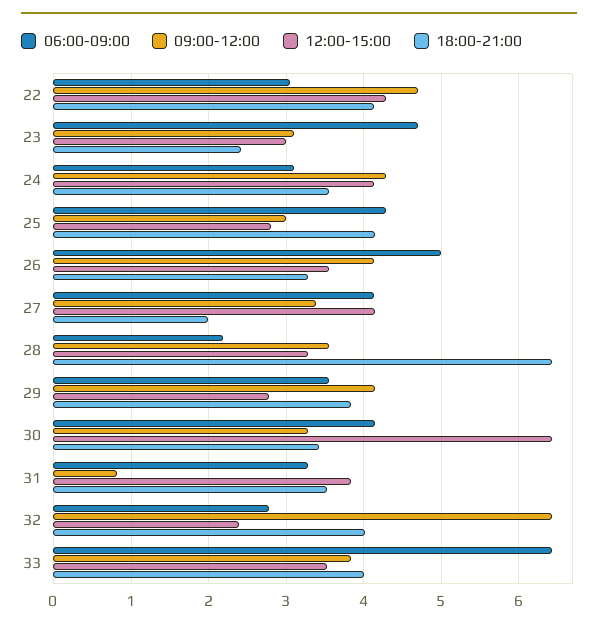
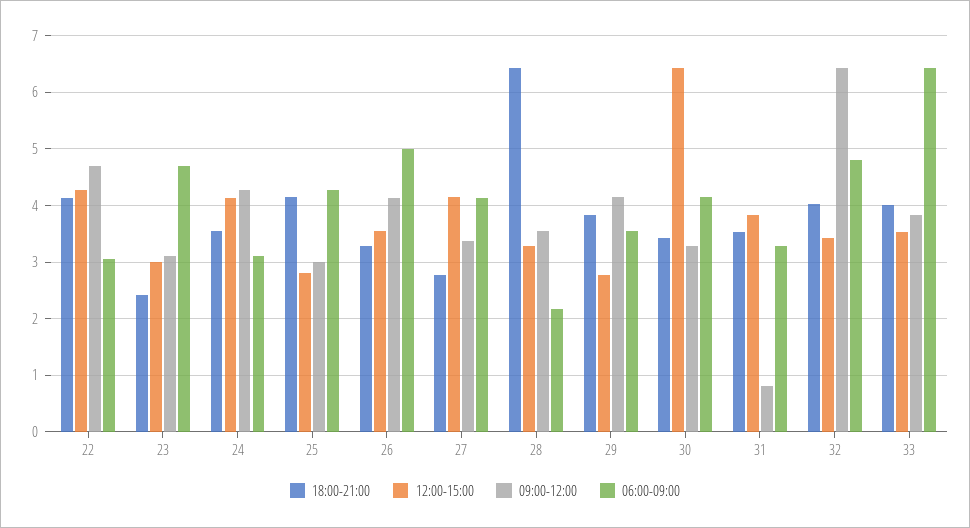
  {
    "06:00-09:00": {
      "22": 3.1,
      "23": 4.7,
      "24": 3.1,
      "25": 4.3,
      "26": 5,
      "27": 4.1,
      "28": 2.2,
      "29": 3.6,
      "30": 4.2,
      "31": 3.3,
-     "32": 2.8,
+     "32": 4.8,
      "33": 6.4
    },
    "09:00-12:00": {
      "22": 4.7,
      "23": 3.1,
      "24": 4.3,
      "25": 3,
      "26": 4.1,
      "27": 3.4,
      "28": 3.6,
      "29": 4.2,
      "30": 3.3,
      "31": 0.8,
      "32": 6.4,
      "33": 3.8
    },
    "12:00-15:00": {
      "22": 4.3,
      "23": 3,
      "24": 4.1,
      "25": 2.8,
      "26": 3.6,
      "27": 4.2,
      "28": 3.3,
      "29": 2.8,
      "30": 6.4,
      "31": 3.8,
-     "32": 2.4,
+     "32": 3.4,
      "33": 3.5
    },
    "18:00-21:00": {
      "22": 4.1,
      "23": 2.4,
      "24": 3.6,
      "25": 4.2,
      "26": 3.3,
-     "27": 2,
+     "27": 2.8,
      "28": 6.4,
      "29": 3.8,
      "30": 3.4,
      "31": 3.5,
      "32": 4,
      "33": 4
    }
  }

